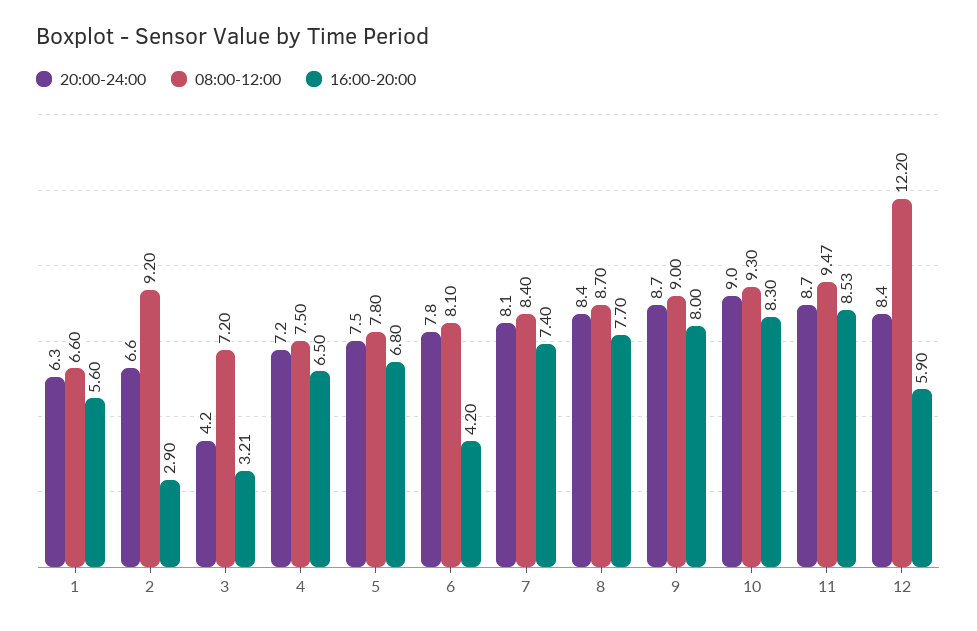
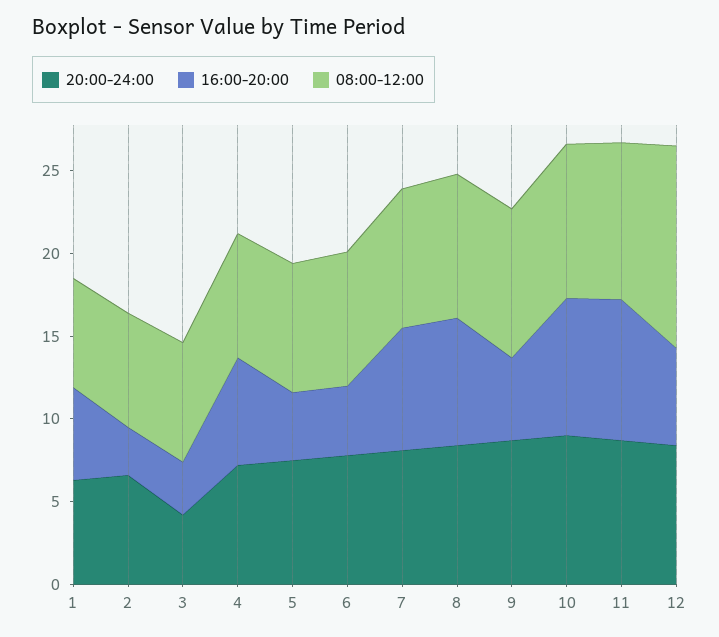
  {
    "20:00-24:00": {
      "1": 6.3,
      "2": 6.6,
      "3": 4.2,
      "4": 7.2,
      "5": 7.5,
      "6": 7.8,
      "7": 8.1,
      "8": 8.4,
      "9": 8.7,
      "10": 9,
      "11": 8.7,
      "12": 8.4
    },
    "08:00-12:00": {
      "1": 6.6,
-     "2": 9.2,
+     "2": 7,
      "3": 7.2,
      "4": 7.5,
      "5": 7.8,
      "6": 8.1,
      "7": 8.4,
      "8": 8.7,
      "9": 9,
      "10": 9.3,
      "11": 9.47,
      "12": 12.2
    },
    "16:00-20:00": {
      "1": 5.6,
      "2": 2.9,
      "3": 3.21,
      "4": 6.5,
-     "5": 6.8,
+     "5": 4,
      "6": 4.2,
      "7": 7.4,
      "8": 7.7,
-     "9": 8,
+     "9": 5,
      "10": 8.3,
      "11": 8.53,
      "12": 5.9
    }
  }

